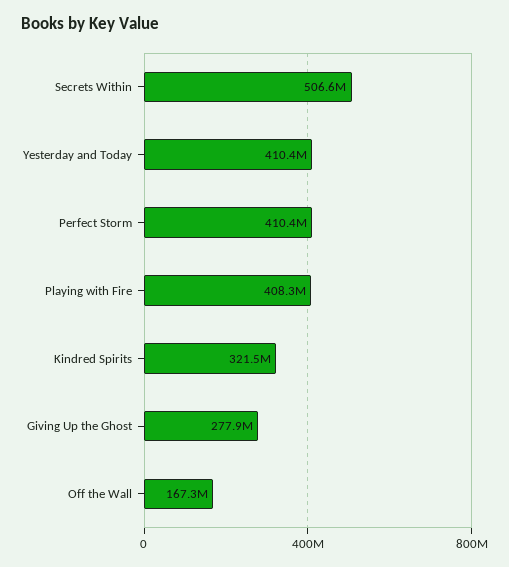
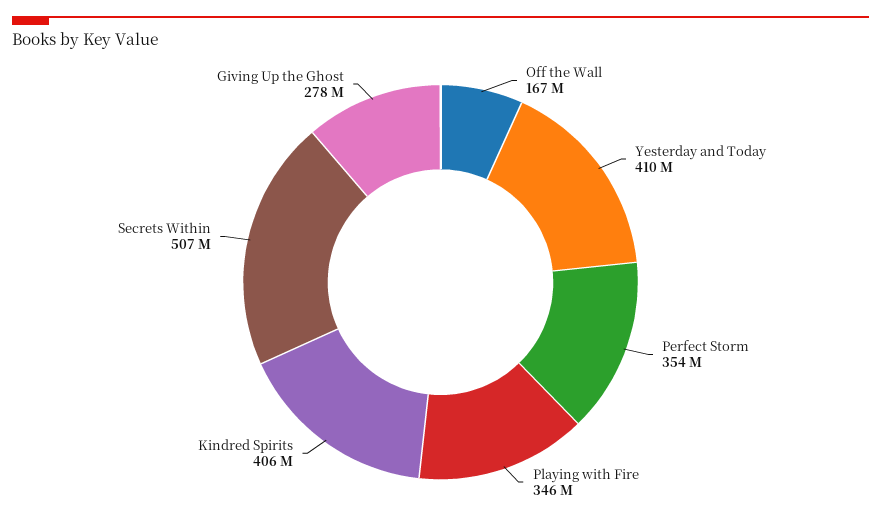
  {
    "Secrets Within": 506600000,
    "Yesterday and Today": 410400000,
-   "Perfect Storm": 410400000,
+   "Perfect Storm": 354000000,
-   "Playing with Fire": 408300000,
+   "Playing with Fire": 346000000,
-   "Kindred Spirits": 321500000,
+   "Kindred Spirits": 406000000,
    "Giving Up the Ghost": 277900000,
    "Off the Wall": 167300000
  }

